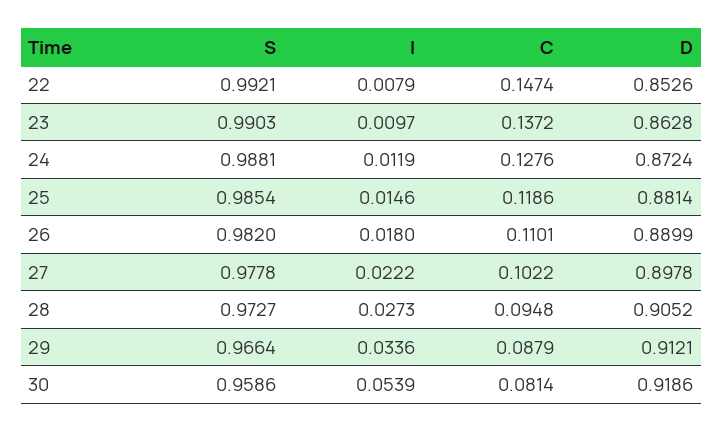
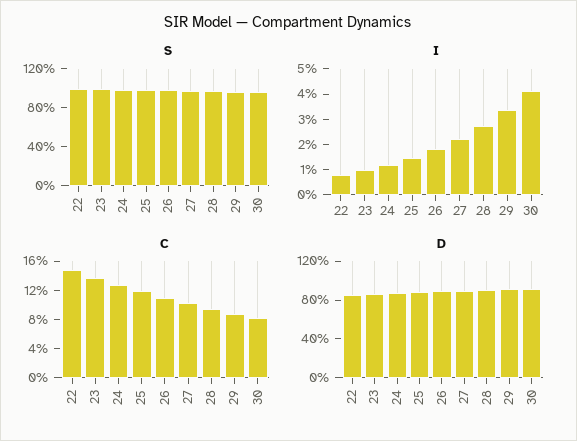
  {
    "S": {
      "22": 0.9921,
      "23": 0.9903,
      "24": 0.9881,
      "25": 0.9854,
      "26": 0.982,
      "27": 0.9778,
      "28": 0.9727,
      "29": 0.9664,
      "30": 0.9586
    },
    "I": {
      "22": 0.0079,
      "23": 0.0097,
      "24": 0.0119,
      "25": 0.0146,
      "26": 0.018,
      "27": 0.0222,
      "28": 0.0273,
      "29": 0.0336,
-     "30": 0.0539
+     "30": 0.04
    },
    "C": {
      "22": 0.1474,
      "23": 0.1372,
      "24": 0.1276,
      "25": 0.1186,
      "26": 0.1101,
      "27": 0.1022,
      "28": 0.0948,
      "29": 0.0879,
      "30": 0.0814
    },
    "D": {
      "22": 0.8526,
      "23": 0.8628,
      "24": 0.8724,
      "25": 0.8814,
      "26": 0.8899,
      "27": 0.8978,
      "28": 0.9052,
      "29": 0.9121,
      "30": 0.9186
    }
  }

